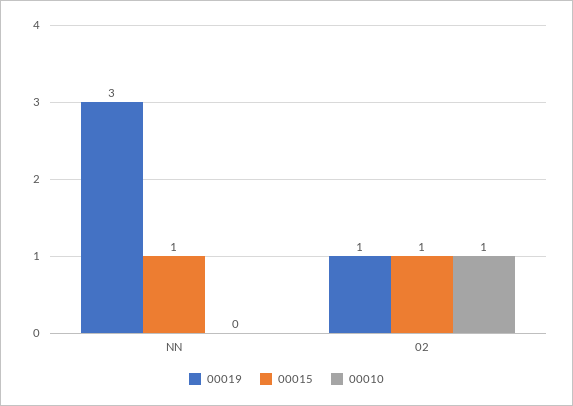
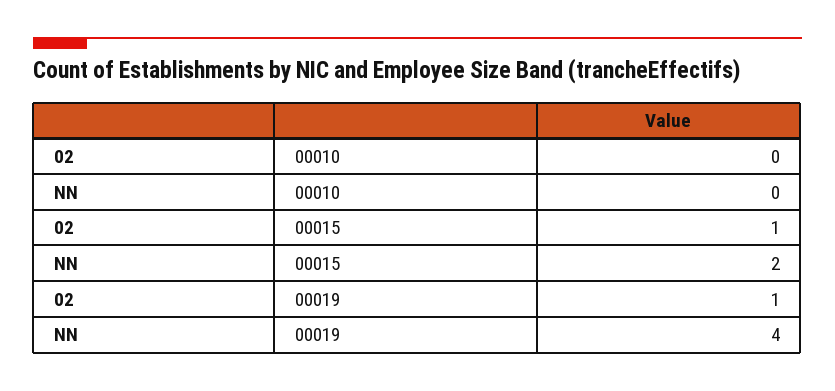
  {
    "00019": {
-     "NN": 3,
+     "NN": 4,
      "02": 1
    },
    "00015": {
-     "NN": 1,
+     "NN": 2,
      "02": 1
    },
    "00010": {
      "NN": 0,
-     "02": 1
+     "02": 0
    }
  }

